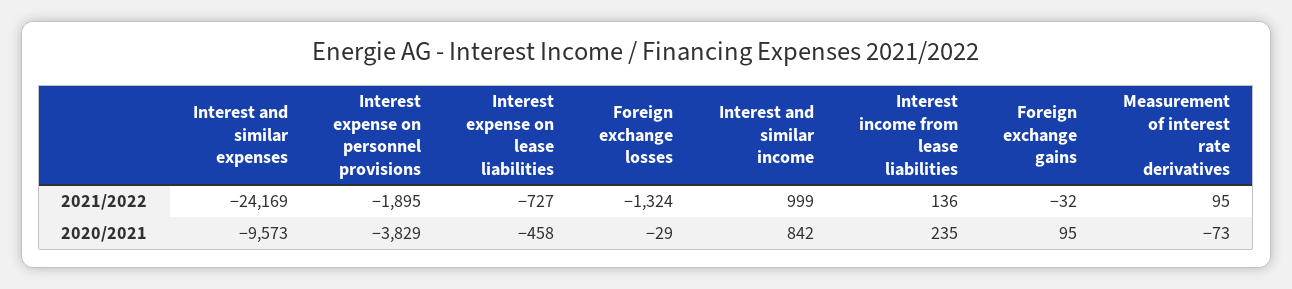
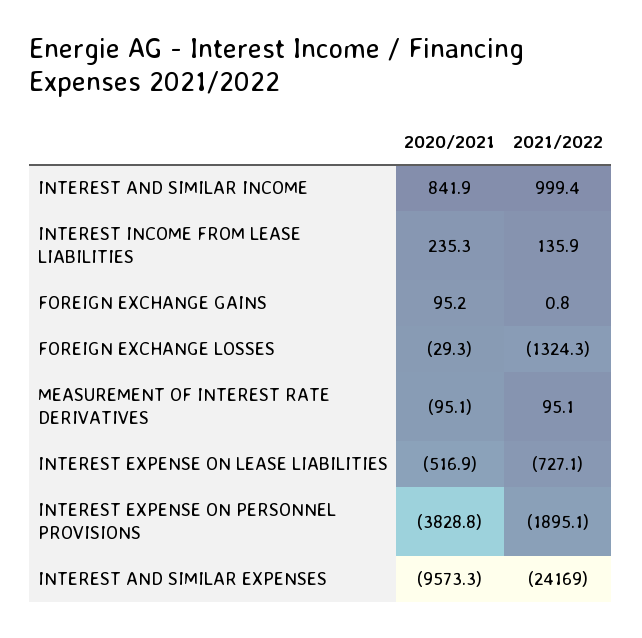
  {
    "Interest and similar expenses": {
      "2021/2022": -24169,
      "2020/2021": -9573.3
    },
    "Interest expense on personnel provisions": {
      "2021/2022": -1895.1,
      "2020/2021": -3828.8
    },
    "Interest expense on lease liabilities": {
      "2021/2022": -727.1,
-     "2020/2021": -458
+     "2020/2021": -516.9
    },
    "Foreign exchange losses": {
      "2021/2022": -1324.3,
      "2020/2021": -29.3
    },
    "Interest and similar income": {
      "2021/2022": 999.4,
      "2020/2021": 841.9
    },
    "Interest income from lease liabilities": {
      "2021/2022": 135.9,
      "2020/2021": 235.3
    },
    "Foreign exchange gains": {
-     "2021/2022": -32,
+     "2021/2022": 0.8,
      "2020/2021": 95.2
    },
    "Measurement of interest rate derivatives": {
      "2021/2022": 95.1,
-     "2020/2021": -73
+     "2020/2021": -95.1
    }
  }

